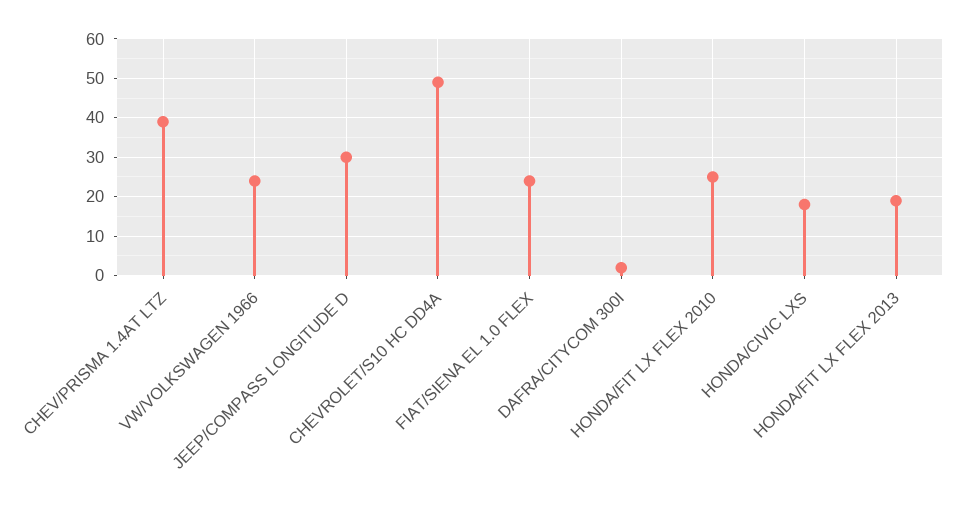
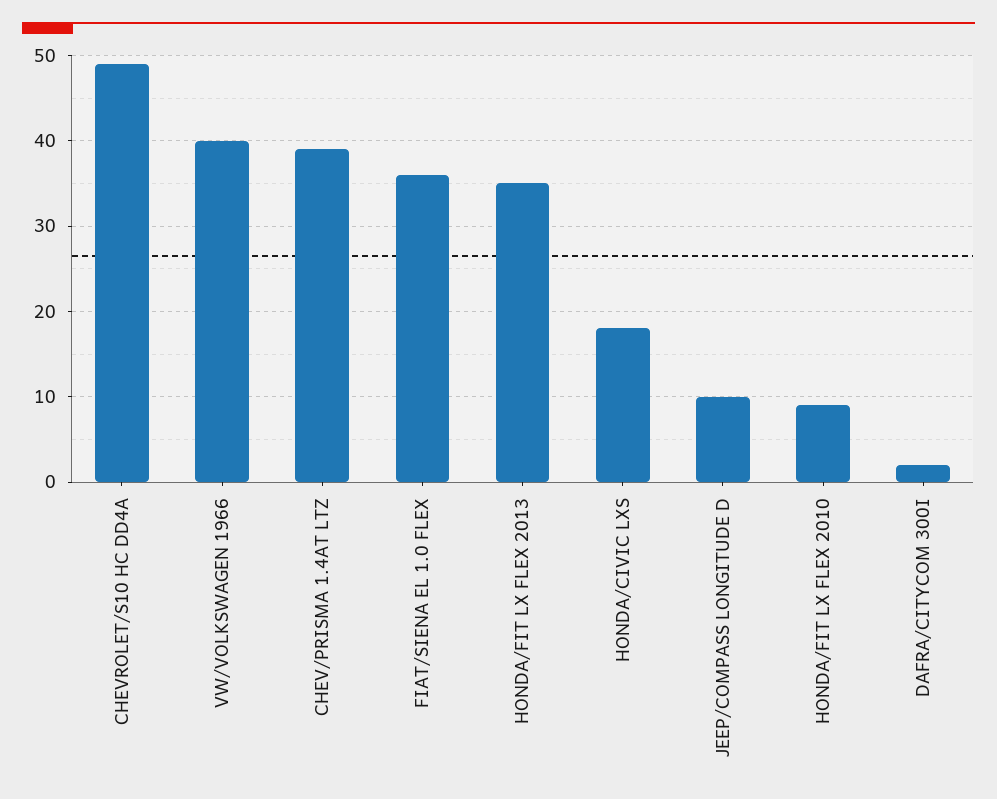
  {
    "CHEV/PRISMA 1.4AT LTZ": 39,
-   "VW/VOLKSWAGEN 1966": 25,
+   "VW/VOLKSWAGEN 1966": 40,
-   "JEEP/COMPASS LONGITUDE D": 30,
+   "JEEP/COMPASS LONGITUDE D": 10,
    "CHEVROLET/S10 HC DD4A": 49,
-   "FIAT/SIENA EL 1.0 FLEX": 25,
+   "FIAT/SIENA EL 1.0 FLEX": 36,
    "DAFRA/CITYCOM 300I": 2,
-   "HONDA/FIT LX FLEX 2010": 25,
+   "HONDA/FIT LX FLEX 2010": 9,
    "HONDA/CIVIC LXS": 18,
-   "HONDA/FIT LX FLEX 2013": 20
+   "HONDA/FIT LX FLEX 2013": 35
  }

